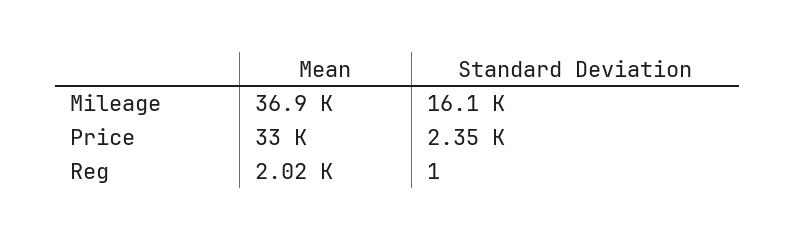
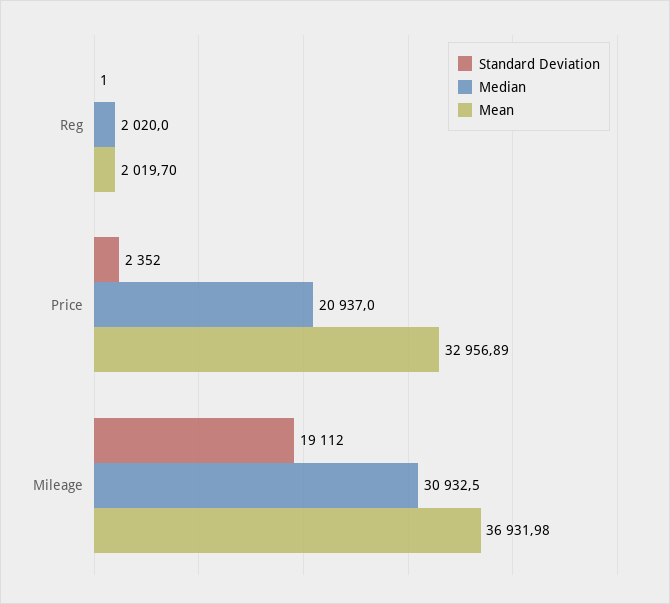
  {
    "Mean": {
      "Mileage": 36931.98,
      "Price": 32956.89,
      "Reg": 2019.7
    },
    "Standard Deviation": {
-     "Mileage": 16100,
+     "Mileage": 19112,
      "Price": 2352,
      "Reg": 1
-   }
+   },
+   "Median": {
+     "Reg": 2020,
+     "Price": 20937,
+     "Mileage": 30932.5
+   }
  }

